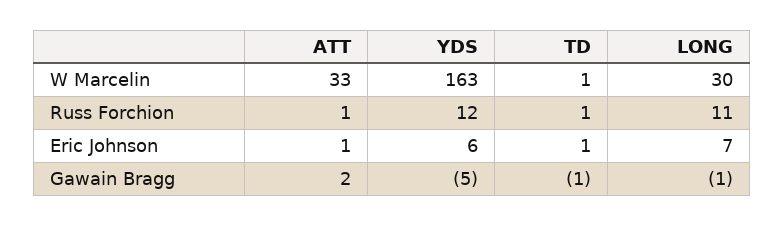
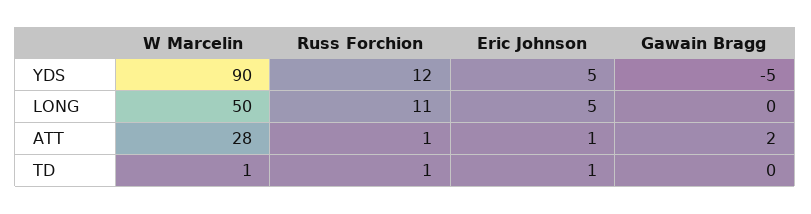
  {
    "ATT": {
-     "W Marcelin": 33,
+     "W Marcelin": 28,
      "Russ Forchion": 1,
      "Eric Johnson": 1,
      "Gawain Bragg": 2
    },
    "YDS": {
-     "W Marcelin": 163,
+     "W Marcelin": 90,
      "Russ Forchion": 12,
-     "Eric Johnson": 6,
+     "Eric Johnson": 5,
      "Gawain Bragg": -5
    },
    "TD": {
      "W Marcelin": 1,
      "Russ Forchion": 1,
      "Eric Johnson": 1,
-     "Gawain Bragg": -1
+     "Gawain Bragg": 0
    },
    "LONG": {
-     "W Marcelin": 30,
+     "W Marcelin": 50,
      "Russ Forchion": 11,
-     "Eric Johnson": 7,
+     "Eric Johnson": 5,
-     "Gawain Bragg": -1
+     "Gawain Bragg": 0
    }
  }

